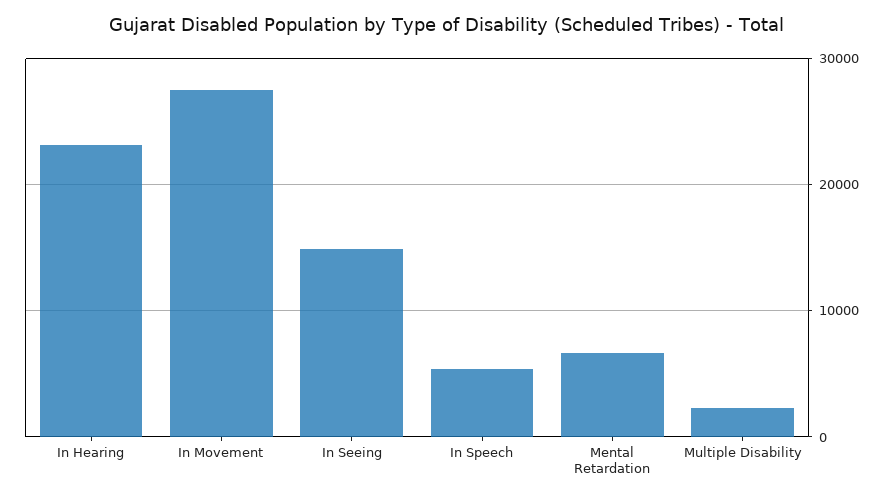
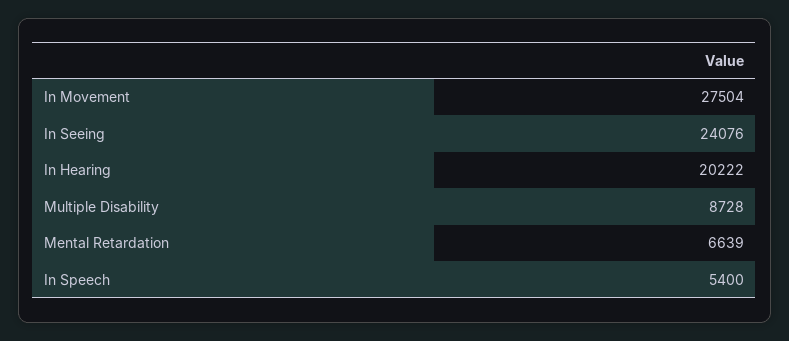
  {
-   "In Hearing": 23000,
+   "In Hearing": 20222,
    "In Movement": 27504,
-   "In Seeing": 15000,
+   "In Seeing": 24076,
    "In Speech": 5400,
    "Mental Retardation": 6639,
-   "Multiple Disability": 2000
+   "Multiple Disability": 8728
  }

